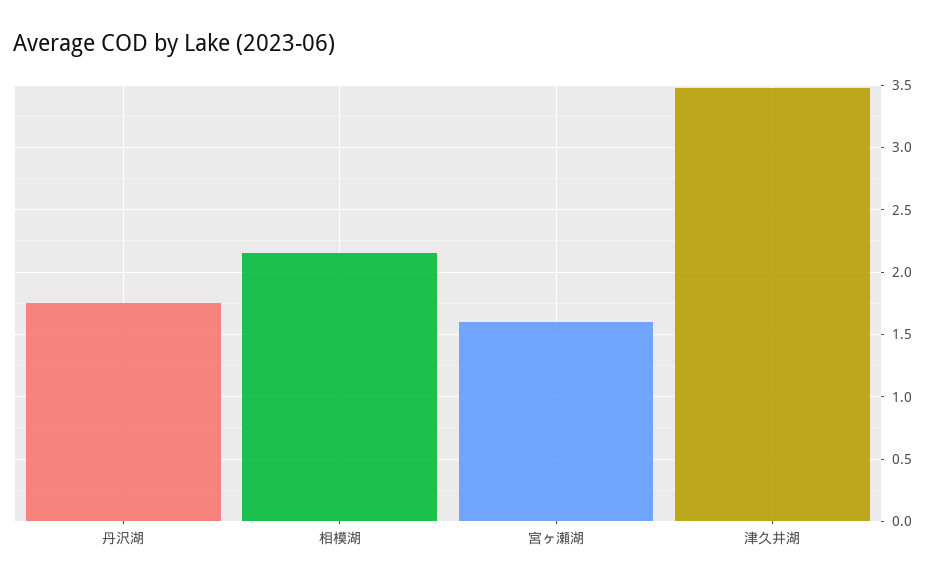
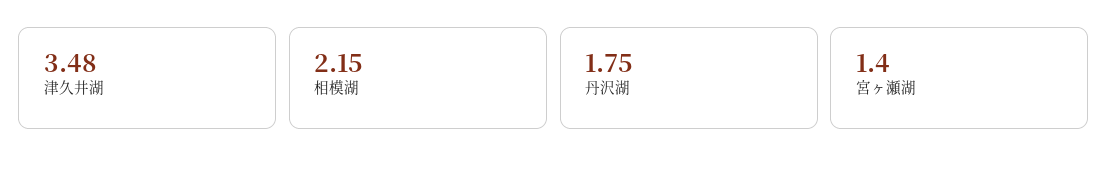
  {
    "丹沢湖": 1.75,
    "相模湖": 2.15,
-   "宮ヶ瀬湖": 1.6,
+   "宮ヶ瀬湖": 1.4,
    "津久井湖": 3.48
  }

